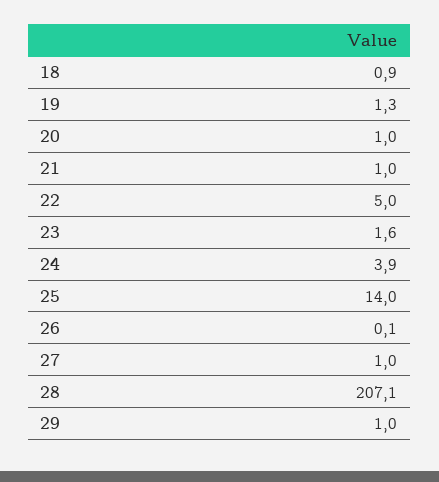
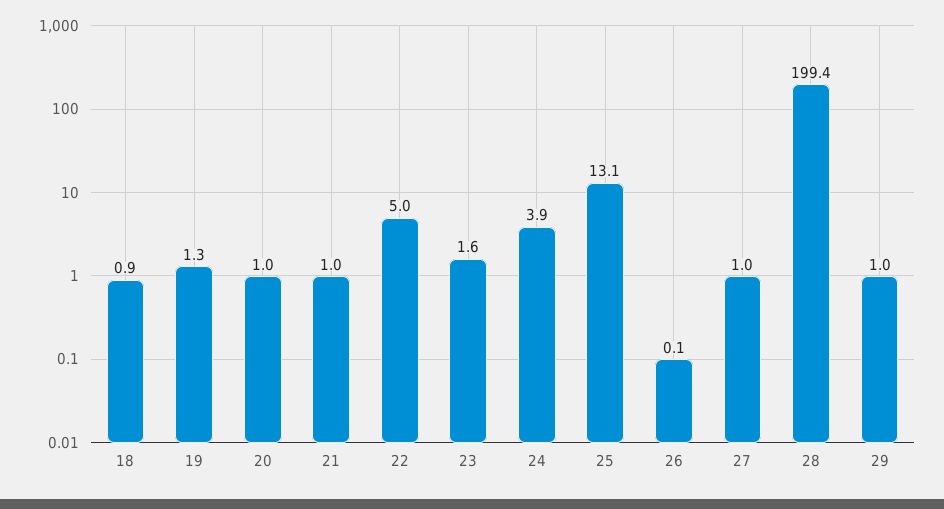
  {
    "18": 0.9,
    "19": 1.3,
    "20": 1,
    "21": 1,
    "22": 5,
    "23": 1.6,
    "24": 3.9,
-   "25": 14,
+   "25": 13.1,
    "26": 0.1,
    "27": 1,
-   "28": 207.1,
+   "28": 199.4,
    "29": 1
  }

